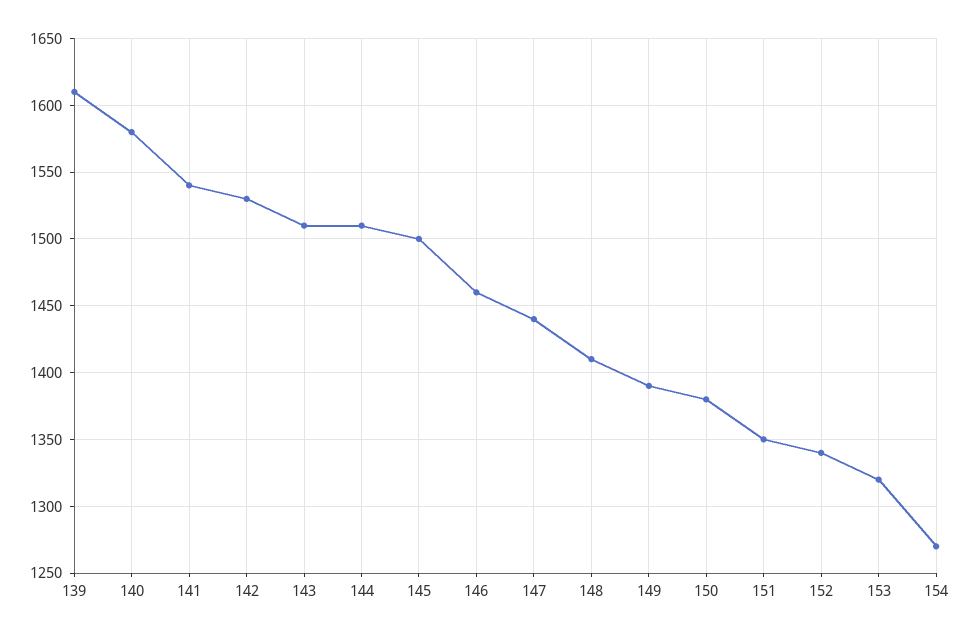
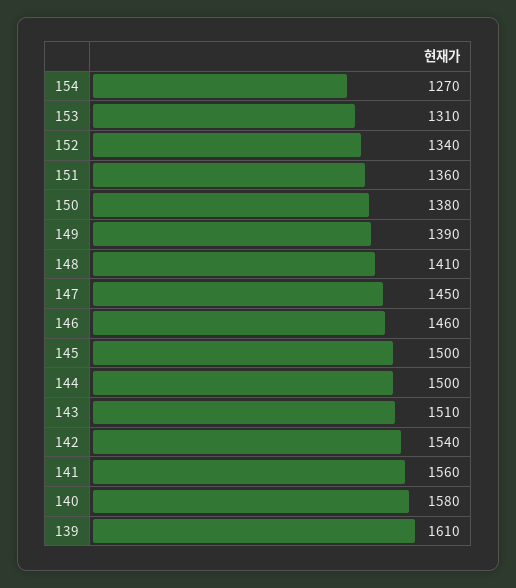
  {
    "139": 1610,
    "140": 1580,
-   "141": 1540,
+   "141": 1560,
-   "142": 1530,
+   "142": 1540,
    "143": 1510,
-   "144": 1510,
+   "144": 1500,
    "145": 1500,
    "146": 1460,
-   "147": 1440,
+   "147": 1450,
    "148": 1410,
    "149": 1390,
    "150": 1380,
-   "151": 1350,
+   "151": 1360,
    "152": 1340,
-   "153": 1320,
+   "153": 1310,
    "154": 1270
  }

